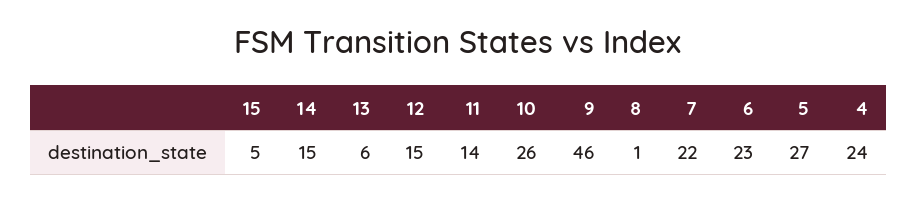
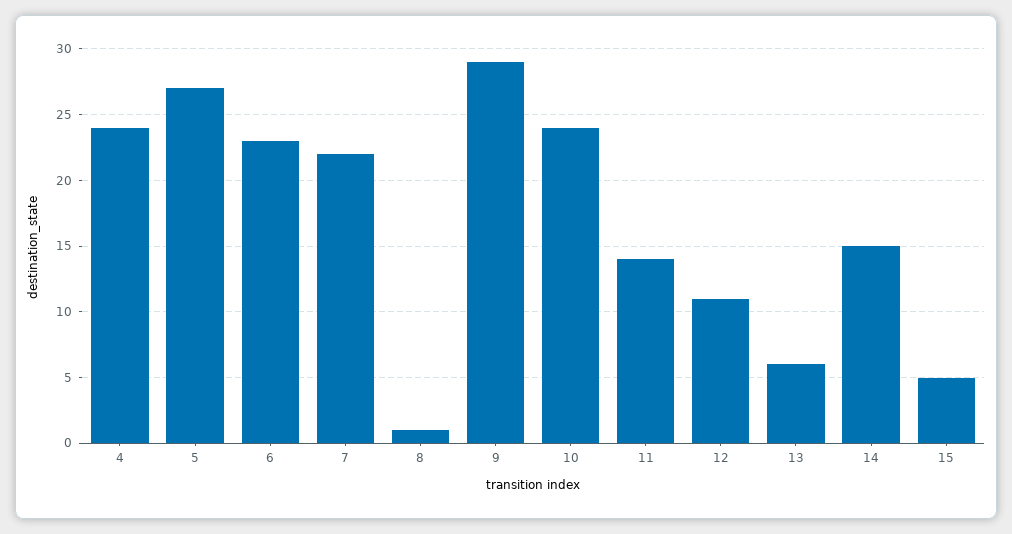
  {
    "15": 5,
    "14": 15,
    "13": 6,
-   "12": 15,
+   "12": 11,
    "11": 14,
-   "10": 26,
+   "10": 24,
-   "9": 46,
+   "9": 29,
    "8": 1,
    "7": 22,
    "6": 23,
    "5": 27,
    "4": 24
  }

